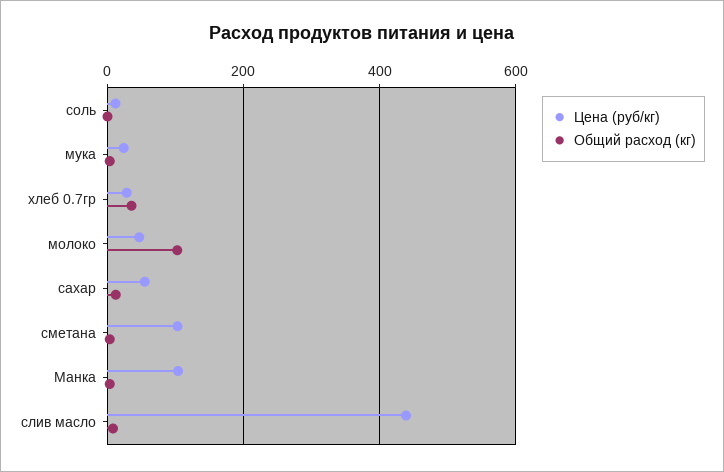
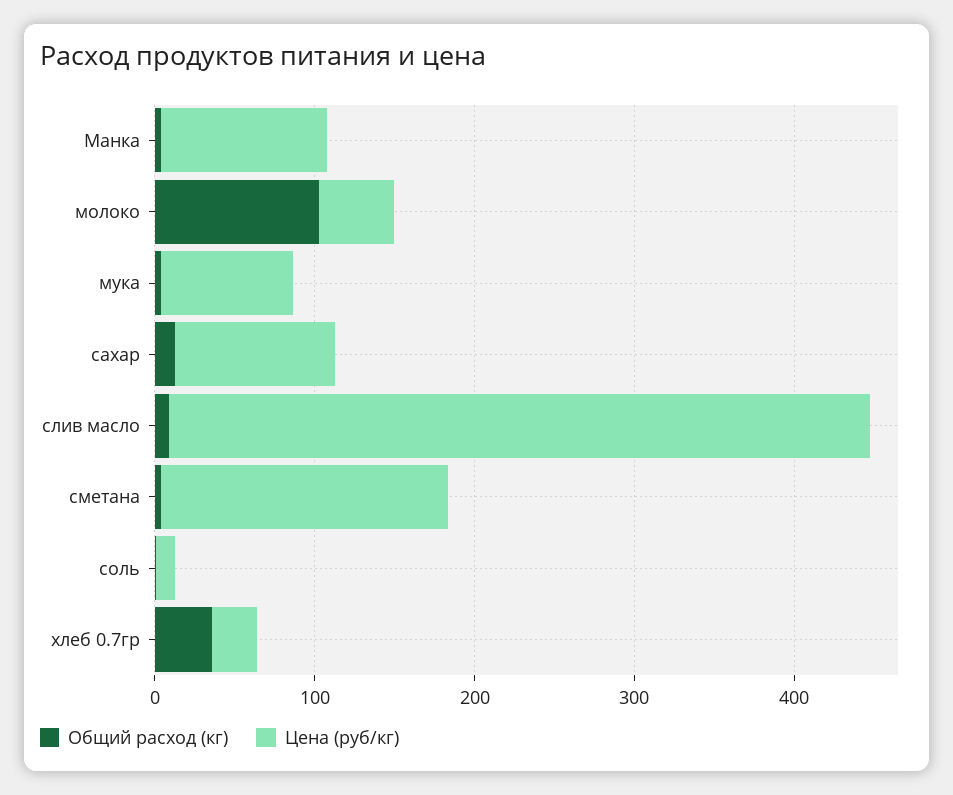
  {
    "Цена (руб/кг)": {
      "соль": 20,
-     "мука": 20,
+     "мука": 80,
      "хлеб 0.7гр": 20,
      "молоко": 40,
-     "сахар": 60,
+     "сахар": 100,
-     "сметана": 100,
+     "сметана": 180,
      "Манка": 100,
      "слив масло": 440
    },
    "Общий расход (кг)": {
      "соль": 0,
      "мука": 0,
      "хлеб 0.7гр": 40,
      "молоко": 100,
      "сахар": 20,
      "сметана": 0,
      "Манка": 0,
      "слив масло": 0
    }
  }

